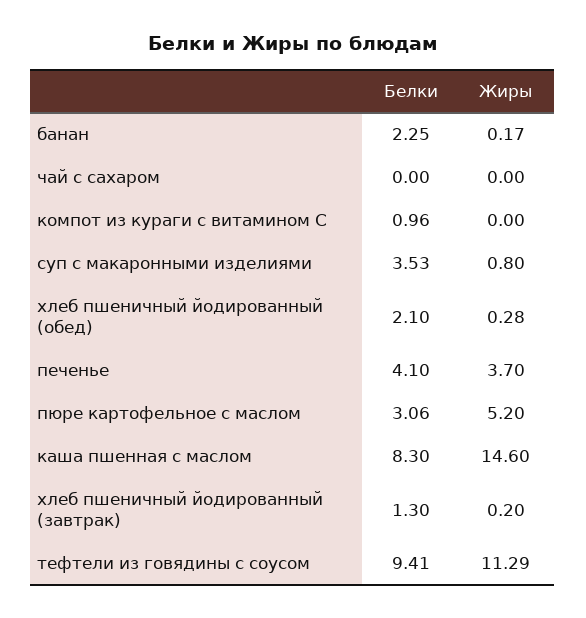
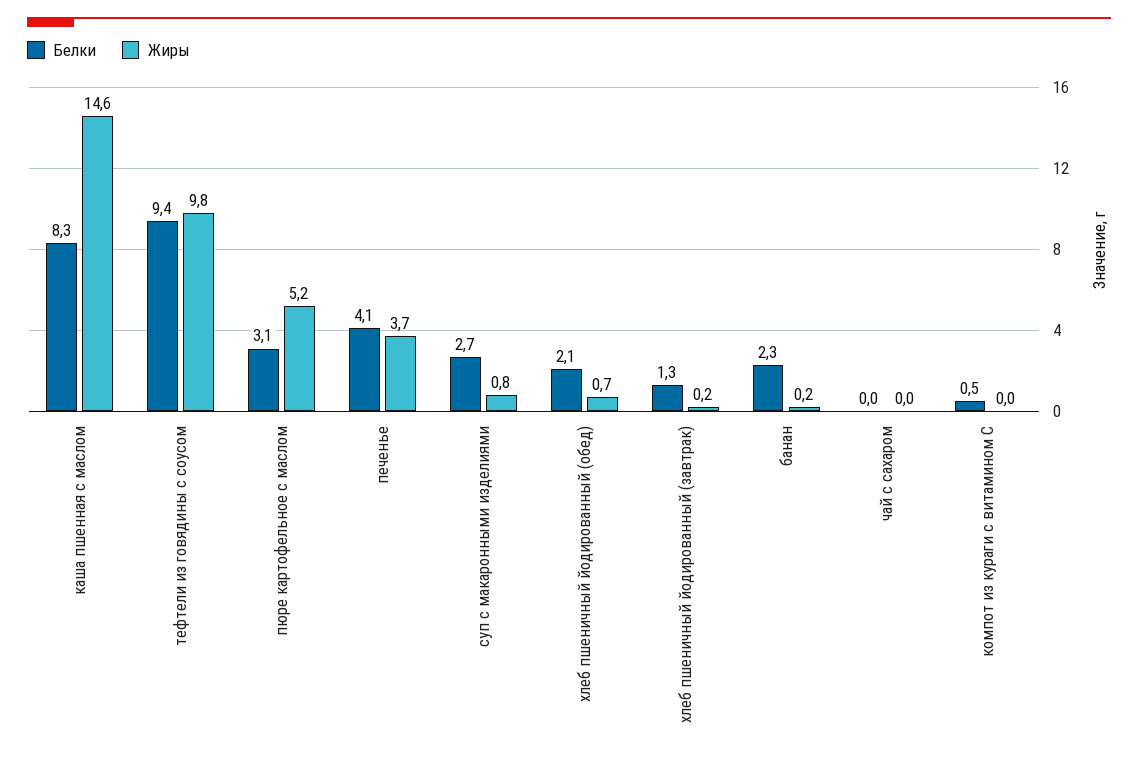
  {
    "Белки": {
      "банан": 2.25,
      "чай с сахаром": 0,
-     "компот из кураги с витамином С": 0.96,
+     "компот из кураги с витамином С": 0.5,
-     "суп с макаронными изделиями": 3.53,
+     "суп с макаронными изделиями": 2.7,
      "хлеб пшеничный йодированный (обед)": 2.1,
      "печенье": 4.1,
      "пюре картофельное с маслом": 3.06,
      "каша пшенная с маслом": 8.3,
      "хлеб пшеничный йодированный (завтрак)": 1.3,
      "тефтели из говядины с соусом": 9.41
    },
    "Жиры": {
      "банан": 0.17,
      "чай с сахаром": 0,
      "компот из кураги с витамином С": 0,
      "суп с макаронными изделиями": 0.8,
-     "хлеб пшеничный йодированный (обед)": 0.28,
+     "хлеб пшеничный йодированный (обед)": 0.7,
      "печенье": 3.7,
      "пюре картофельное с маслом": 5.2,
      "каша пшенная с маслом": 14.6,
      "хлеб пшеничный йодированный (завтрак)": 0.2,
-     "тефтели из говядины с соусом": 11.29
+     "тефтели из говядины с соусом": 9.8
    }
  }

